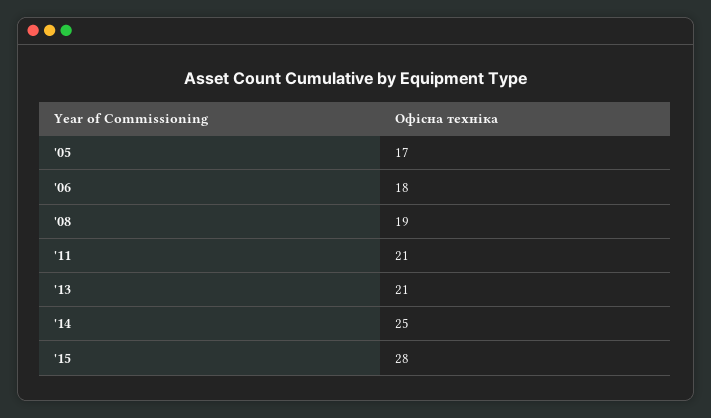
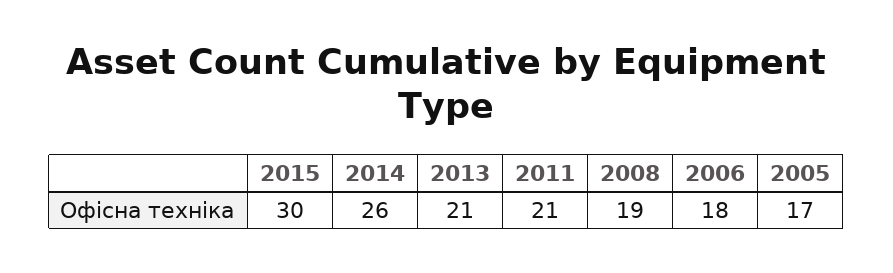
  {
    "'05": 17,
    "'06": 18,
    "'08": 19,
    "'11": 21,
    "'13": 21,
-   "'14": 25,
+   "'14": 26,
-   "'15": 28
+   "'15": 30
  }

